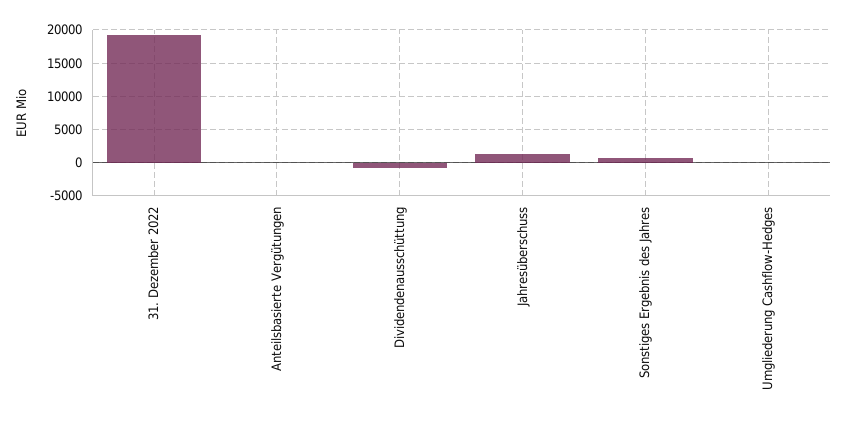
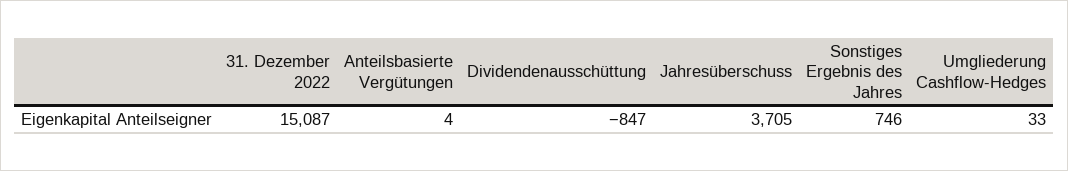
  {
-   "31. Dezember 2022": 19000,
+   "31. Dezember 2022": 15087,
    "Anteilsbasierte Vergütungen": 4,
    "Dividendenausschüttung": -847,
-   "Jahresüberschuss": 1000,
+   "Jahresüberschuss": 3705,
    "Sonstiges Ergebnis des Jahres": 746,
    "Umgliederung Cashflow-Hedges": 33
  }

